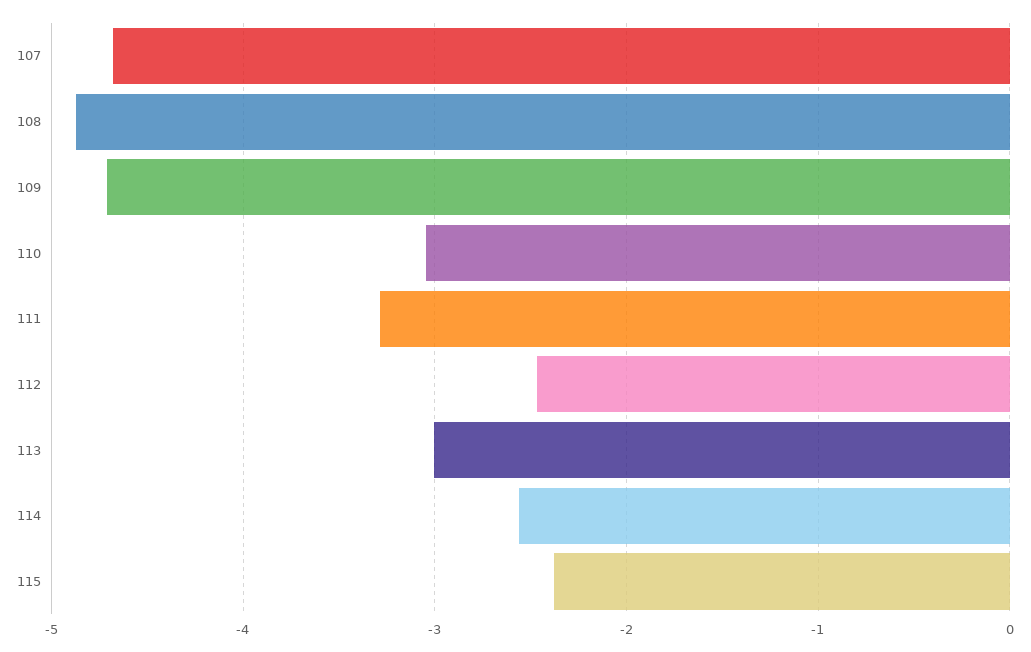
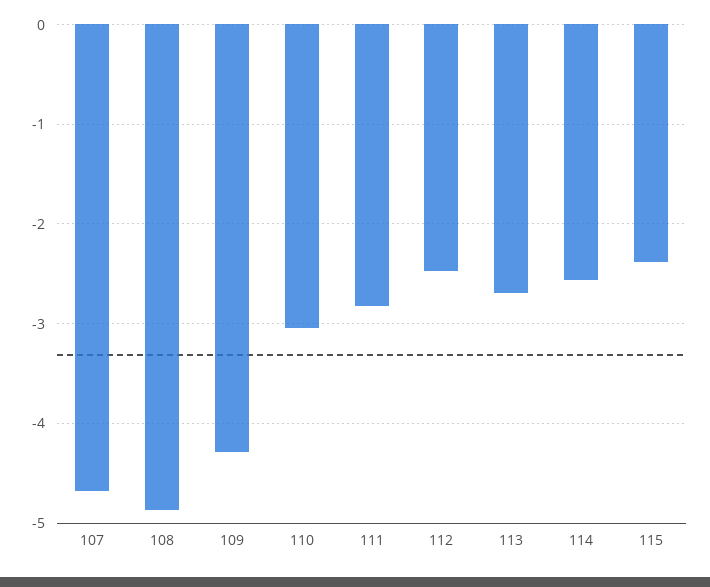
  {
    "107": -4.7,
    "108": -4.9,
-   "109": -4.7,
+   "109": -4.3,
    "110": -3,
-   "111": -3.3,
+   "111": -2.8,
    "112": -2.5,
-   "113": -3,
+   "113": -2.7,
    "114": -2.6,
    "115": -2.4
  }

